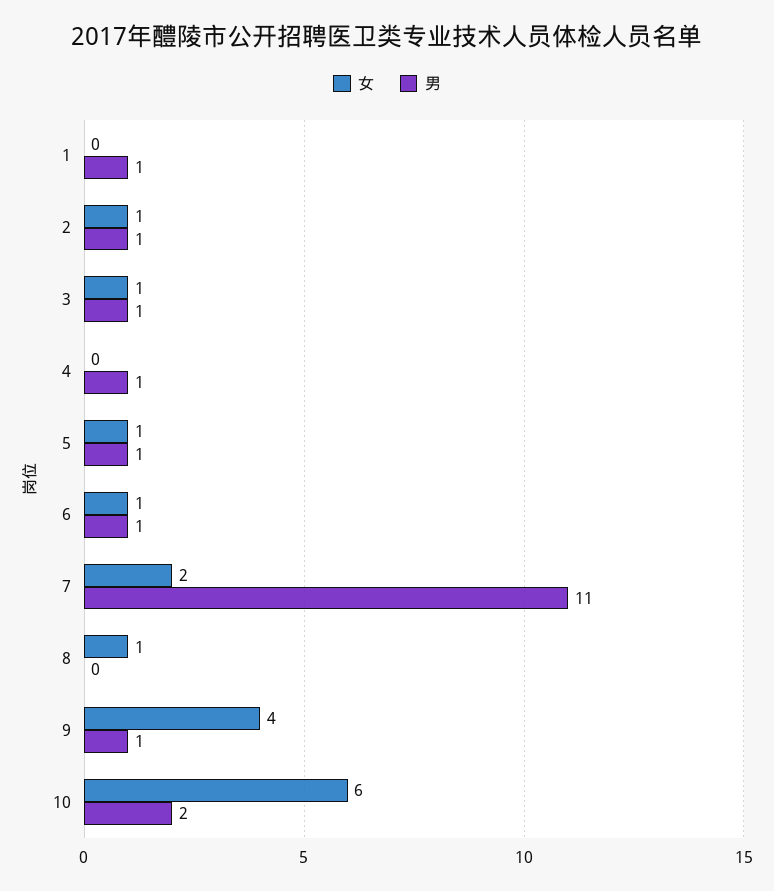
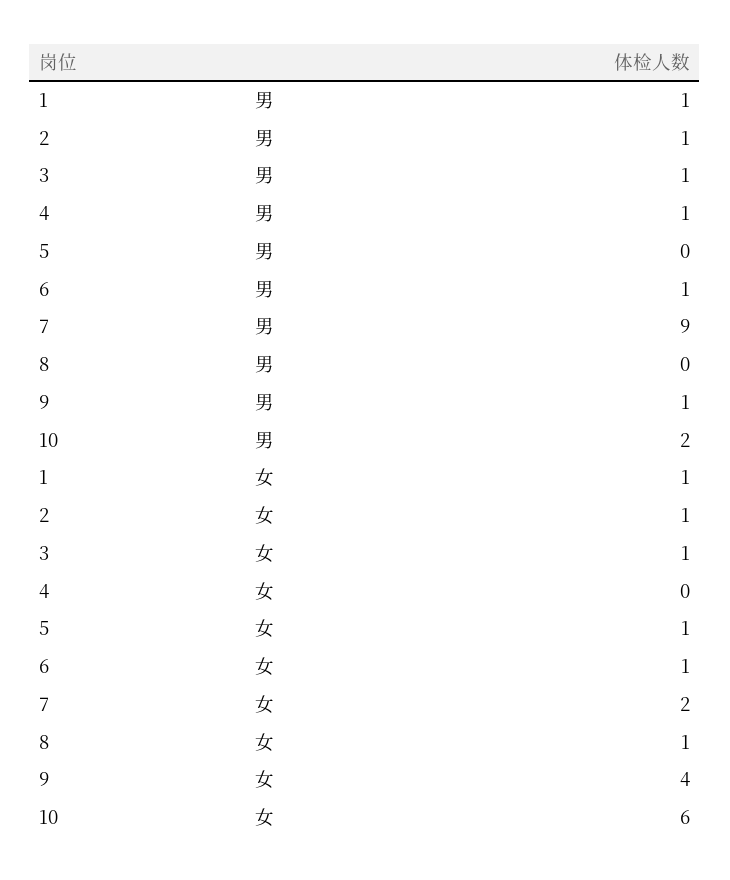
  {
    "女": {
-     "1": 0,
+     "1": 1,
      "2": 1,
      "3": 1,
      "4": 0,
      "5": 1,
      "6": 1,
      "7": 2,
      "8": 1,
      "9": 4,
      "10": 6
    },
    "男": {
      "1": 1,
      "2": 1,
      "3": 1,
      "4": 1,
-     "5": 1,
+     "5": 0,
      "6": 1,
-     "7": 11,
+     "7": 9,
      "8": 0,
      "9": 1,
      "10": 2
    }
  }

